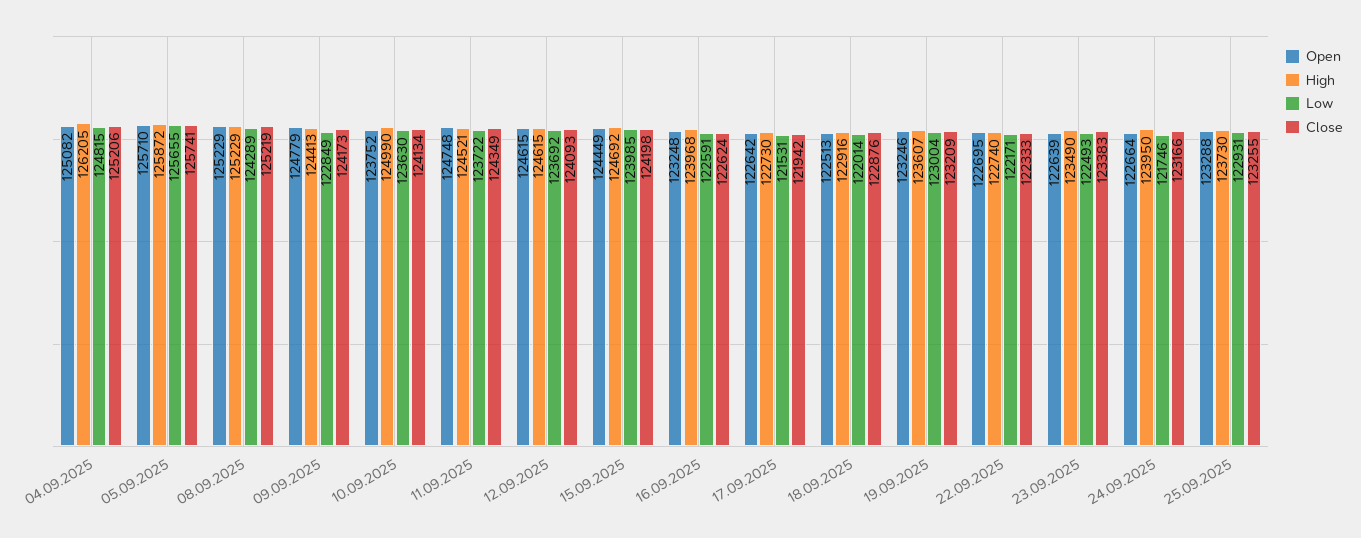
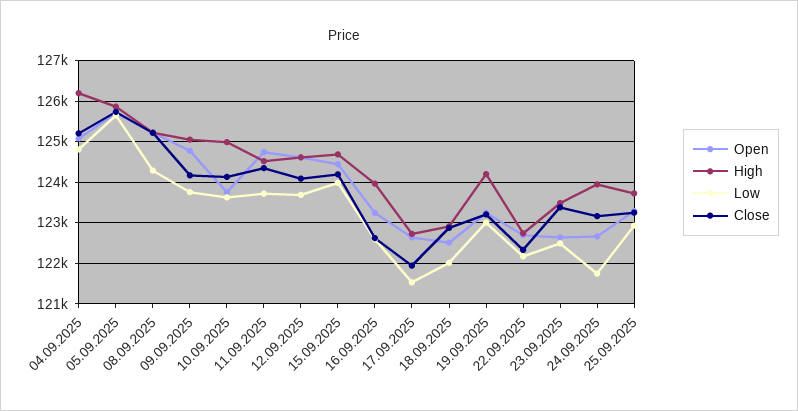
  {
    "Open": {
      "04.09.2025": 125082,
      "05.09.2025": 125710,
      "08.09.2025": 125229,
      "09.09.2025": 124779,
      "10.09.2025": 123752,
      "11.09.2025": 124748,
      "12.09.2025": 124615,
      "15.09.2025": 124449,
      "16.09.2025": 123248,
      "17.09.2025": 122642,
      "18.09.2025": 122513,
      "19.09.2025": 123246,
      "22.09.2025": 122695,
      "23.09.2025": 122639,
      "24.09.2025": 122664,
      "25.09.2025": 123288
    },
    "High": {
      "04.09.2025": 126205,
      "05.09.2025": 125872,
      "08.09.2025": 125229,
-     "09.09.2025": 124413,
+     "09.09.2025": 125000,
      "10.09.2025": 124990,
      "11.09.2025": 124521,
      "12.09.2025": 124615,
      "15.09.2025": 124692,
      "16.09.2025": 123968,
      "17.09.2025": 122730,
      "18.09.2025": 122916,
-     "19.09.2025": 123607,
+     "19.09.2025": 124200,
      "22.09.2025": 122740,
      "23.09.2025": 123490,
      "24.09.2025": 123950,
      "25.09.2025": 123730
    },
    "Low": {
      "04.09.2025": 124815,
      "05.09.2025": 125655,
      "08.09.2025": 124289,
-     "09.09.2025": 122849,
+     "09.09.2025": 123800,
      "10.09.2025": 123630,
      "11.09.2025": 123722,
      "12.09.2025": 123692,
      "15.09.2025": 123985,
      "16.09.2025": 122591,
      "17.09.2025": 121531,
      "18.09.2025": 122014,
      "19.09.2025": 123004,
      "22.09.2025": 122171,
      "23.09.2025": 122493,
      "24.09.2025": 121746,
      "25.09.2025": 122931
    },
    "Close": {
      "04.09.2025": 125206,
      "05.09.2025": 125741,
      "08.09.2025": 125219,
      "09.09.2025": 124173,
      "10.09.2025": 124134,
      "11.09.2025": 124349,
      "12.09.2025": 124093,
      "15.09.2025": 124198,
      "16.09.2025": 122624,
      "17.09.2025": 121942,
      "18.09.2025": 122876,
      "19.09.2025": 123209,
      "22.09.2025": 122333,
      "23.09.2025": 123383,
      "24.09.2025": 123166,
      "25.09.2025": 123255
    }
  }

